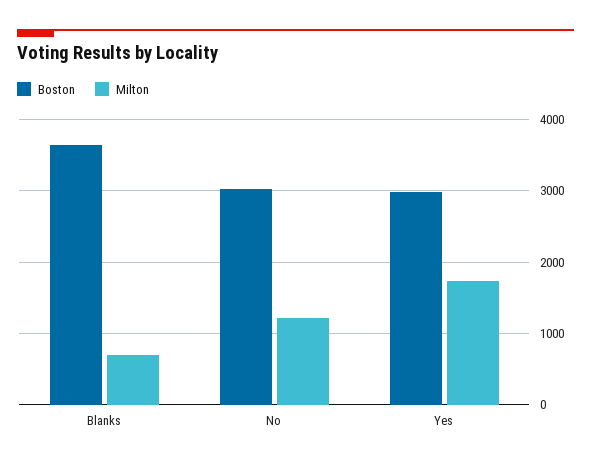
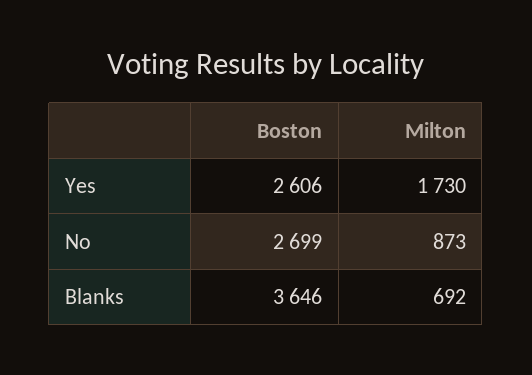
  {
    "Boston": {
      "Blanks": 3646,
-     "No": 3000,
+     "No": 2699,
-     "Yes": 3000
+     "Yes": 2606
    },
    "Milton": {
      "Blanks": 692,
-     "No": 1200,
+     "No": 873,
      "Yes": 1730
    }
  }

